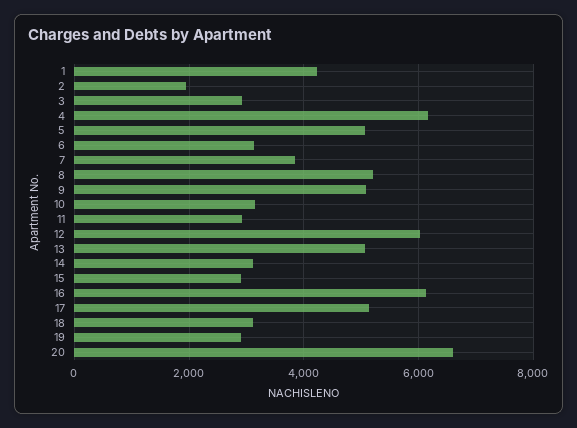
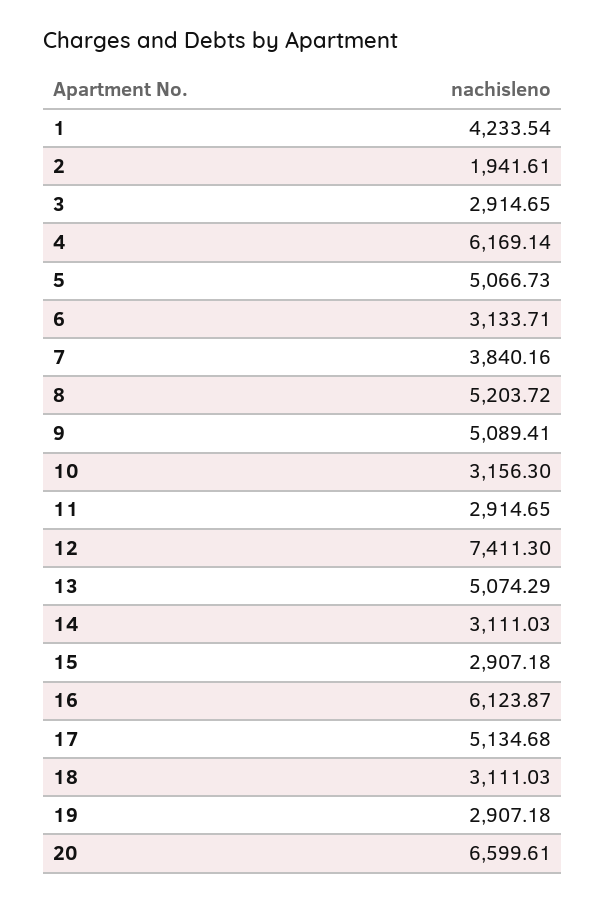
  {
    "1": 4233.54,
    "2": 1941.61,
    "3": 2914.65,
    "4": 6169.14,
    "5": 5066.73,
    "6": 3133.71,
    "7": 3840.16,
    "8": 5203.72,
    "9": 5089.41,
    "10": 3156.3,
    "11": 2914.65,
-   "12": 6000,
+   "12": 7411.3,
    "13": 5074.29,
    "14": 3111.03,
    "15": 2907.18,
    "16": 6123.87,
    "17": 5134.68,
    "18": 3111.03,
    "19": 2907.18,
    "20": 6599.61
  }

